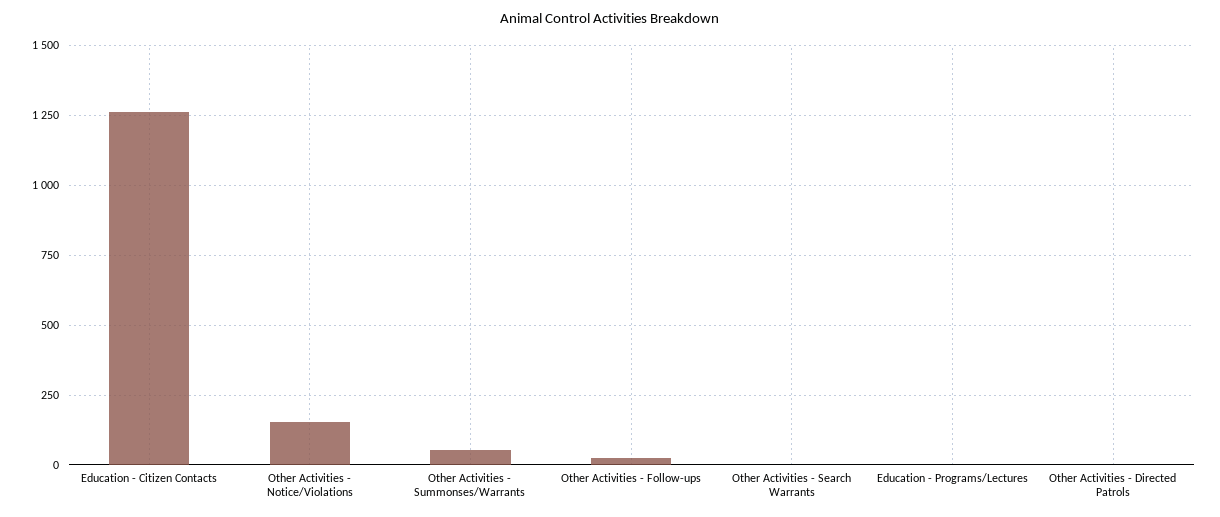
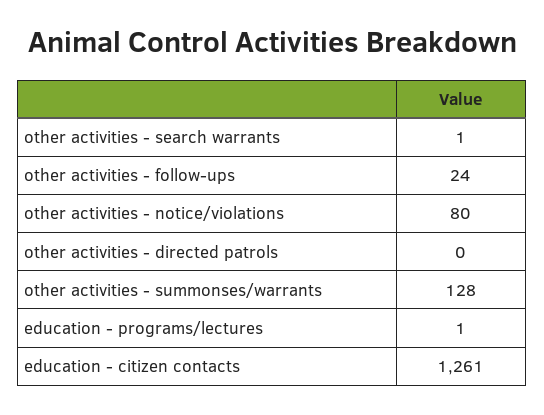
  {
    "Education - Citizen Contacts": 1261,
-   "Other Activities - Notice/Violations": 150,
+   "Other Activities - Notice/Violations": 80,
-   "Other Activities - Summonses/Warrants": 50,
+   "Other Activities - Summonses/Warrants": 128,
    "Other Activities - Follow-ups": 24,
    "Other Activities - Search Warrants": 1,
    "Education - Programs/Lectures": 1,
    "Other Activities - Directed Patrols": 0
  }

